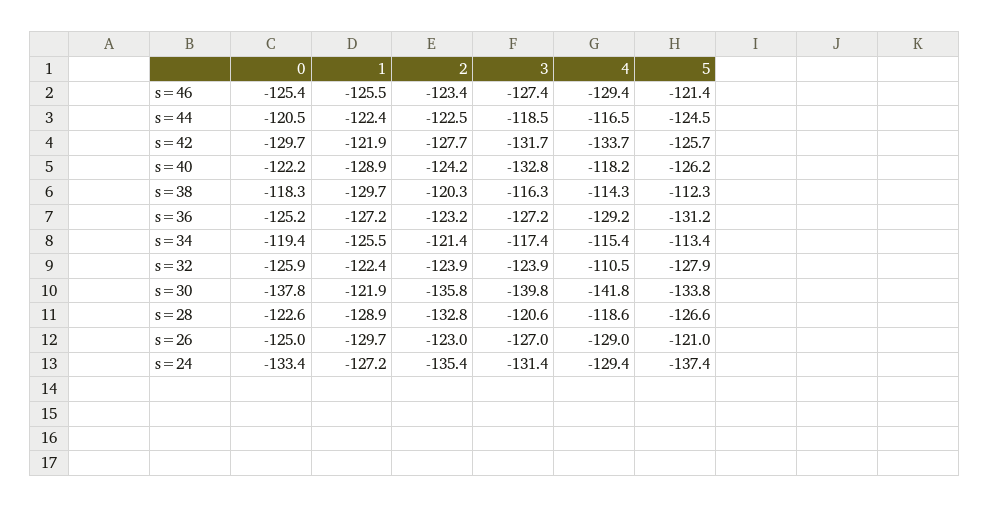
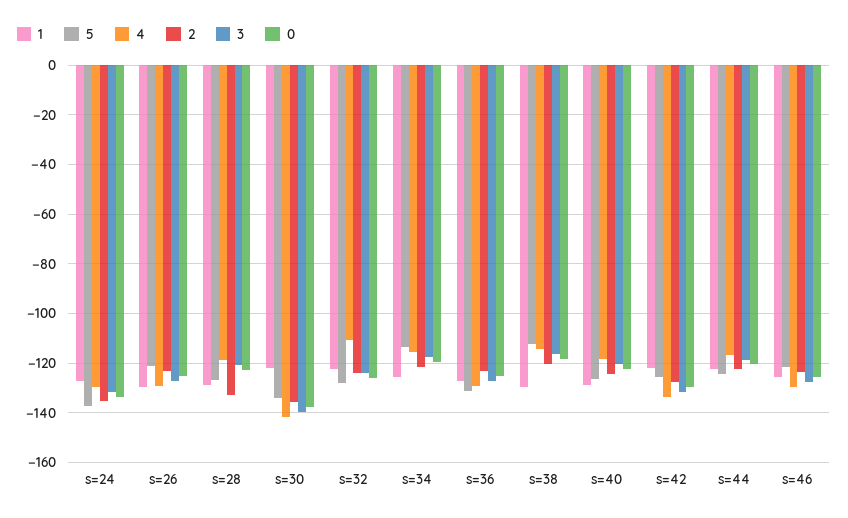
  {
    "0": {
      "s=46": -125.4,
      "s=44": -120.5,
      "s=42": -129.7,
      "s=40": -122.2,
      "s=38": -118.3,
      "s=36": -125.2,
      "s=34": -119.4,
      "s=32": -125.9,
      "s=30": -137.8,
      "s=28": -122.6,
      "s=26": -125,
      "s=24": -133.4
    },
    "1": {
      "s=46": -125.5,
      "s=44": -122.4,
      "s=42": -121.9,
      "s=40": -128.9,
      "s=38": -129.7,
      "s=36": -127.2,
      "s=34": -125.5,
      "s=32": -122.4,
      "s=30": -121.9,
      "s=28": -128.9,
      "s=26": -129.7,
      "s=24": -127.2
    },
    "2": {
      "s=46": -123.4,
      "s=44": -122.5,
      "s=42": -127.7,
      "s=40": -124.2,
      "s=38": -120.3,
      "s=36": -123.2,
      "s=34": -121.4,
      "s=32": -123.9,
      "s=30": -135.8,
      "s=28": -132.8,
      "s=26": -123,
      "s=24": -135.4
    },
    "3": {
      "s=46": -127.4,
      "s=44": -118.5,
      "s=42": -131.7,
-     "s=40": -132.8,
+     "s=40": -120,
      "s=38": -116.3,
      "s=36": -127.2,
      "s=34": -117.4,
      "s=32": -123.9,
      "s=30": -139.8,
      "s=28": -120.6,
      "s=26": -127,
      "s=24": -131.4
    },
    "4": {
      "s=46": -129.4,
      "s=44": -116.5,
      "s=42": -133.7,
      "s=40": -118.2,
      "s=38": -114.3,
      "s=36": -129.2,
      "s=34": -115.4,
      "s=32": -110.5,
      "s=30": -141.8,
      "s=28": -118.6,
      "s=26": -129,
      "s=24": -129.4
    },
    "5": {
      "s=46": -121.4,
      "s=44": -124.5,
      "s=42": -125.7,
      "s=40": -126.2,
      "s=38": -112.3,
      "s=36": -131.2,
      "s=34": -113.4,
      "s=32": -127.9,
      "s=30": -133.8,
      "s=28": -126.6,
      "s=26": -121,
      "s=24": -137.4
    }
  }

